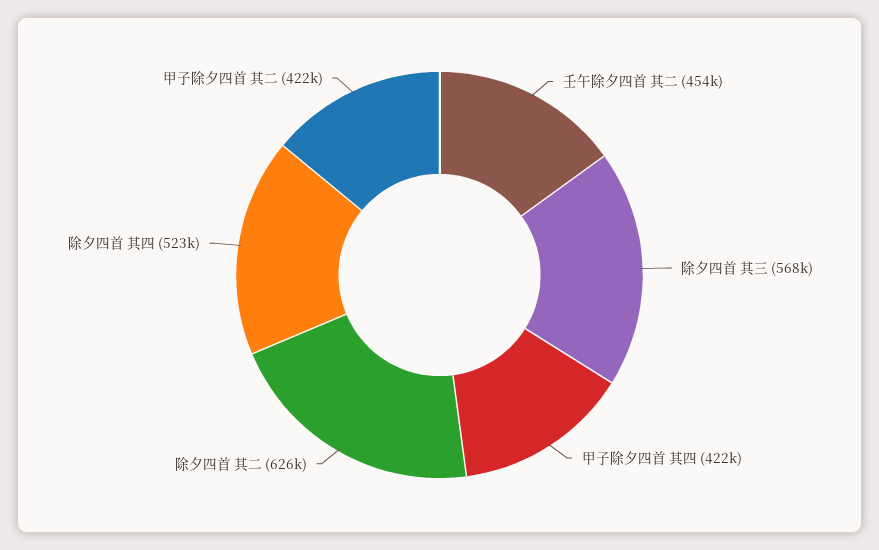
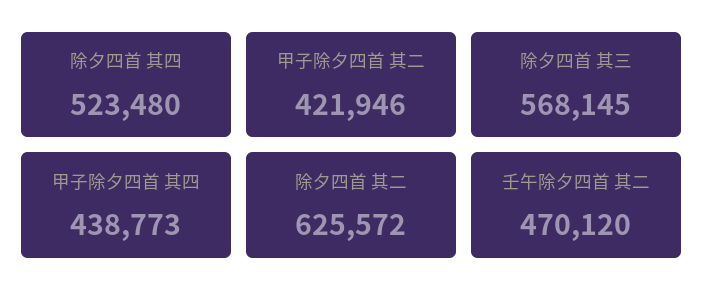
  {
-   "壬午除夕四首 其二": 454000,
+   "壬午除夕四首 其二": 470120,
    "除夕四首 其三": 568145,
-   "甲子除夕四首 其四": 422000,
+   "甲子除夕四首 其四": 438773,
    "除夕四首 其二": 625572,
    "除夕四首 其四": 523480,
    "甲子除夕四首 其二": 421946
  }

